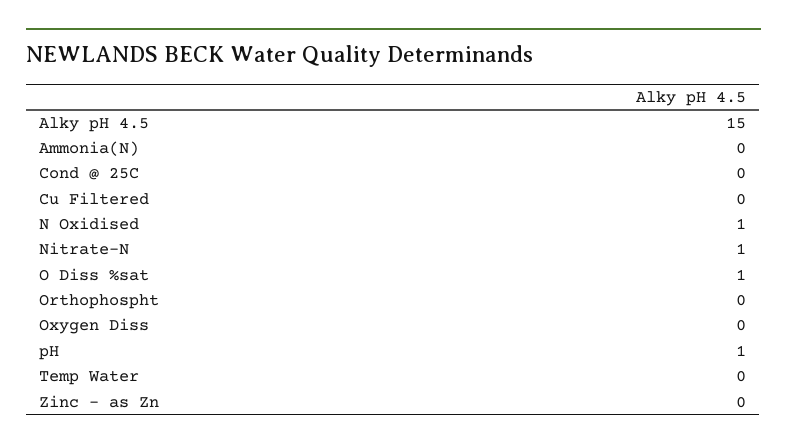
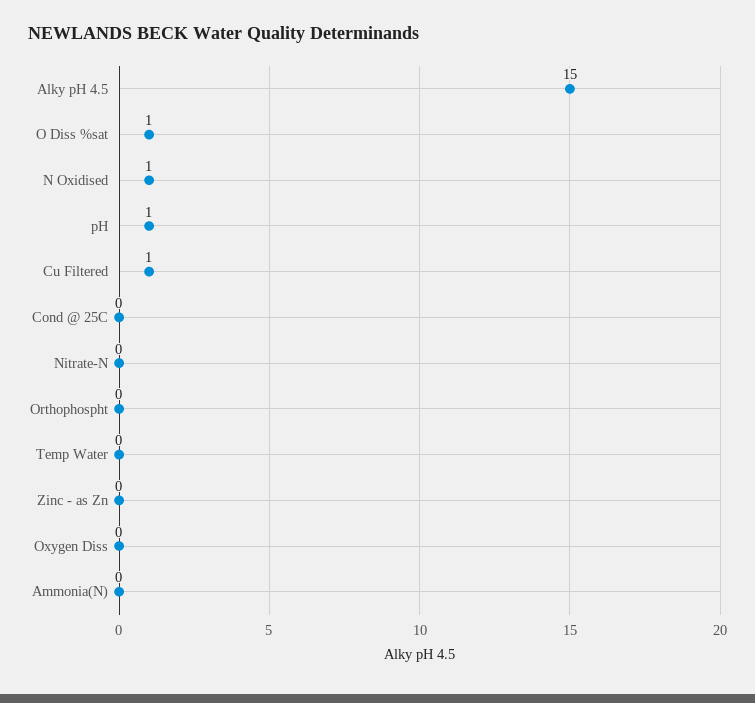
  {
    "Alky pH 4.5": 15,
    "Ammonia(N)": 0,
    "Cond @ 25C": 0,
-   "Cu Filtered": 0,
+   "Cu Filtered": 1,
    "N Oxidised": 1,
-   "Nitrate-N": 1,
+   "Nitrate-N": 0,
    "O Diss %sat": 1,
    "Orthophospht": 0,
    "Oxygen Diss": 0,
    "pH": 1,
    "Temp Water": 0,
    "Zinc - as Zn": 0
  }

